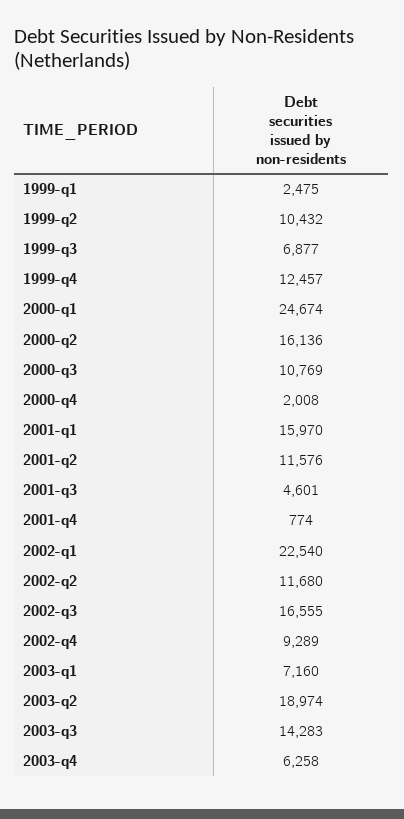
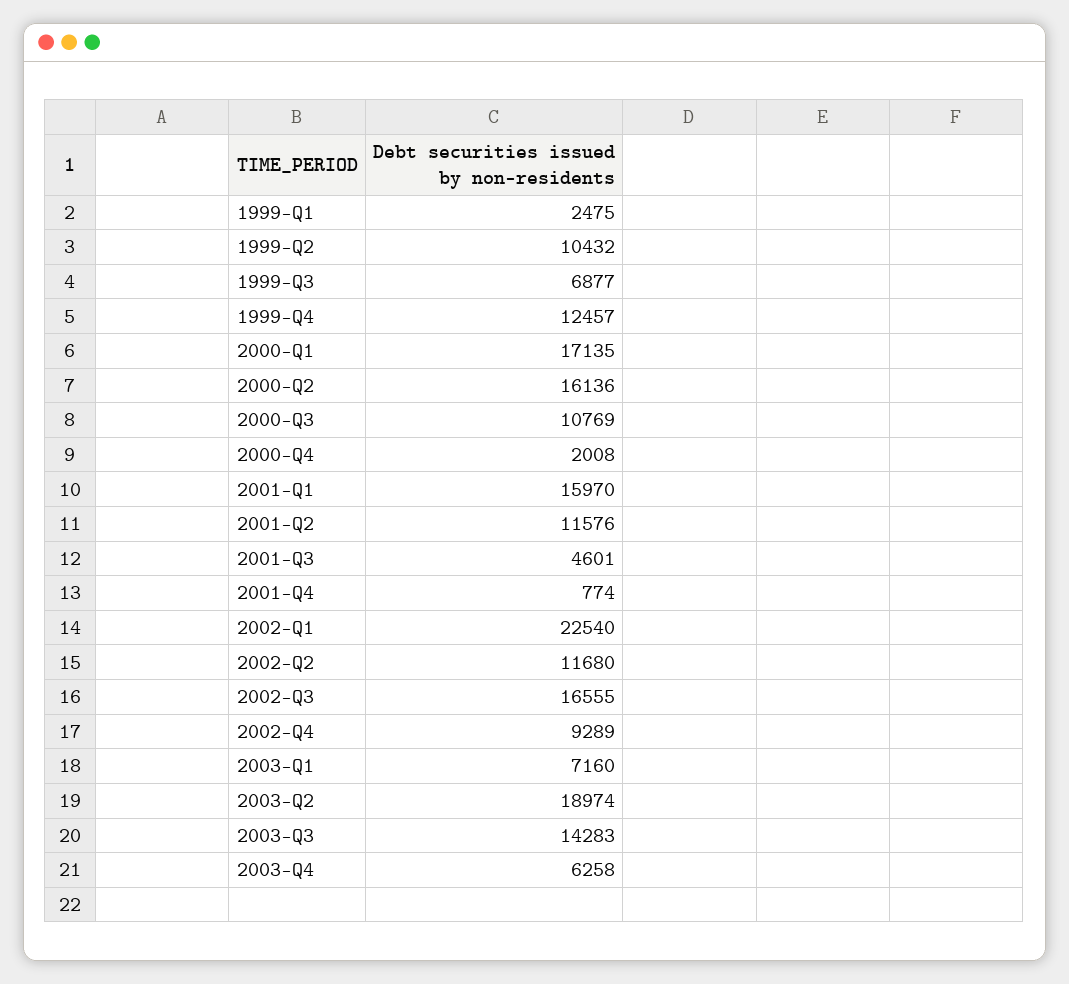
  {
    "1999-q1": 2475,
    "1999-q2": 10432,
    "1999-q3": 6877,
    "1999-q4": 12457,
-   "2000-q1": 24674,
+   "2000-q1": 17135,
    "2000-q2": 16136,
    "2000-q3": 10769,
    "2000-q4": 2008,
    "2001-q1": 15970,
    "2001-q2": 11576,
    "2001-q3": 4601,
    "2001-q4": 774,
    "2002-q1": 22540,
    "2002-q2": 11680,
    "2002-q3": 16555,
    "2002-q4": 9289,
    "2003-q1": 7160,
    "2003-q2": 18974,
    "2003-q3": 14283,
    "2003-q4": 6258
  }

